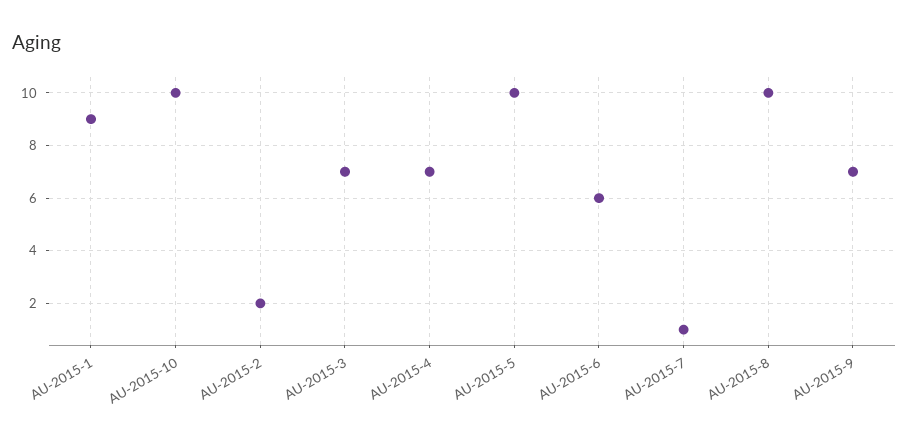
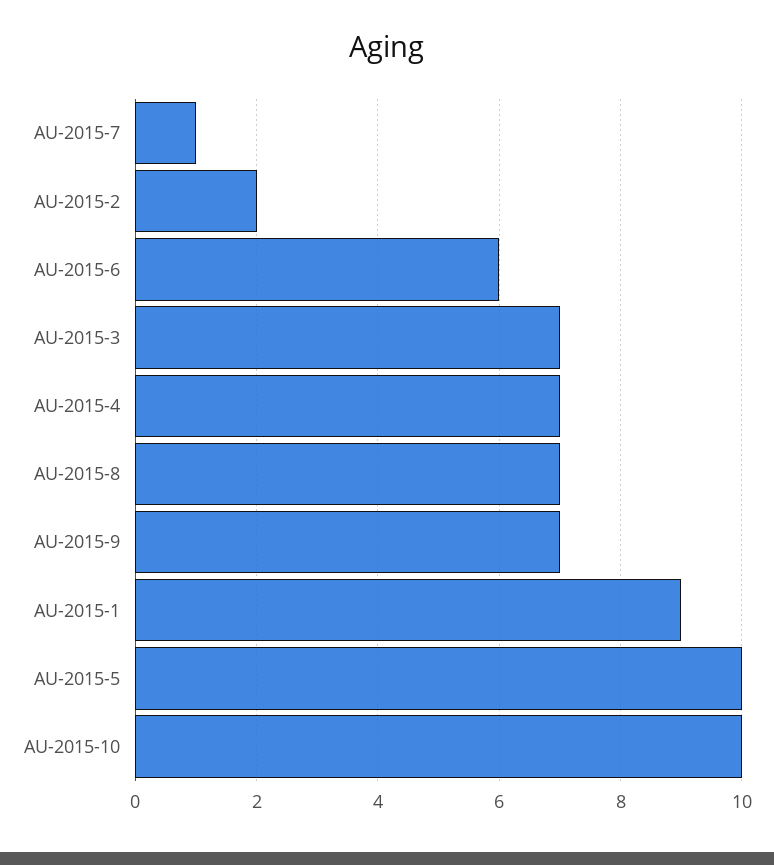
  {
    "AU-2015-1": 9,
    "AU-2015-10": 10,
    "AU-2015-2": 2,
    "AU-2015-3": 7,
    "AU-2015-4": 7,
    "AU-2015-5": 10,
    "AU-2015-6": 6,
    "AU-2015-7": 1,
-   "AU-2015-8": 10,
+   "AU-2015-8": 7,
    "AU-2015-9": 7
  }

